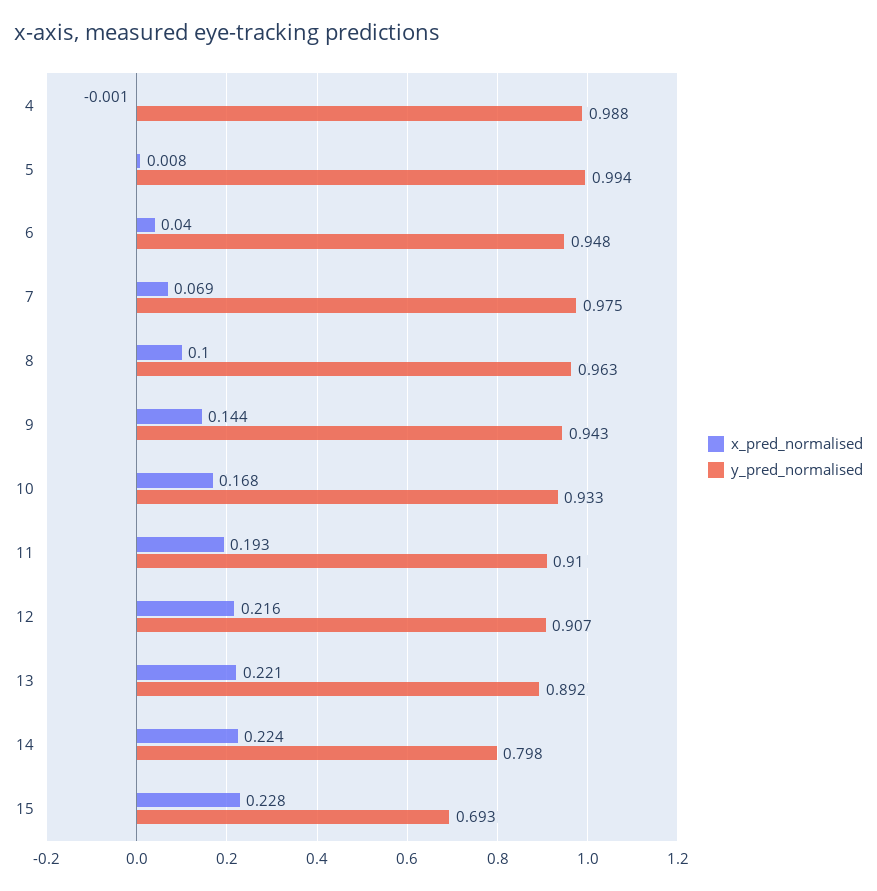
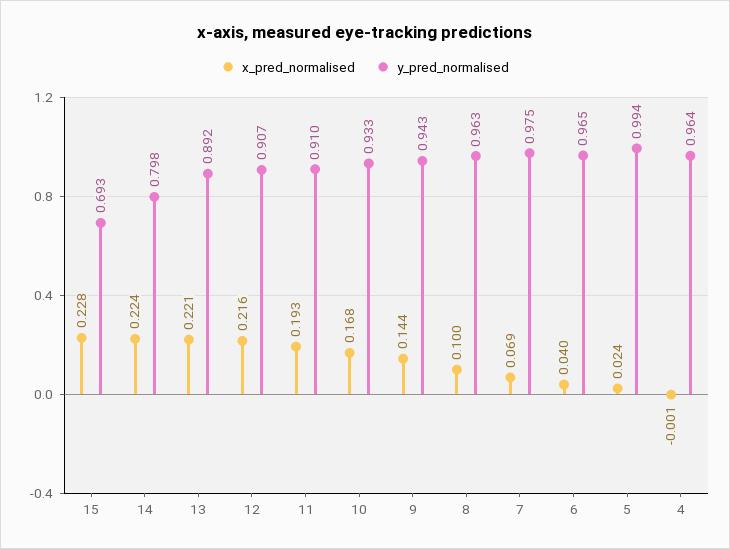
  {
    "x_pred_normalised": {
      "4": -0.001,
-     "5": 0.008,
+     "5": 0.024,
      "6": 0.04,
      "7": 0.069,
      "8": 0.1,
      "9": 0.144,
      "10": 0.168,
      "11": 0.193,
      "12": 0.216,
      "13": 0.221,
      "14": 0.224,
      "15": 0.228
    },
    "y_pred_normalised": {
-     "4": 0.988,
+     "4": 0.964,
      "5": 0.994,
-     "6": 0.948,
+     "6": 0.965,
      "7": 0.975,
      "8": 0.963,
      "9": 0.943,
      "10": 0.933,
      "11": 0.91,
      "12": 0.907,
      "13": 0.892,
      "14": 0.798,
      "15": 0.693
    }
  }

